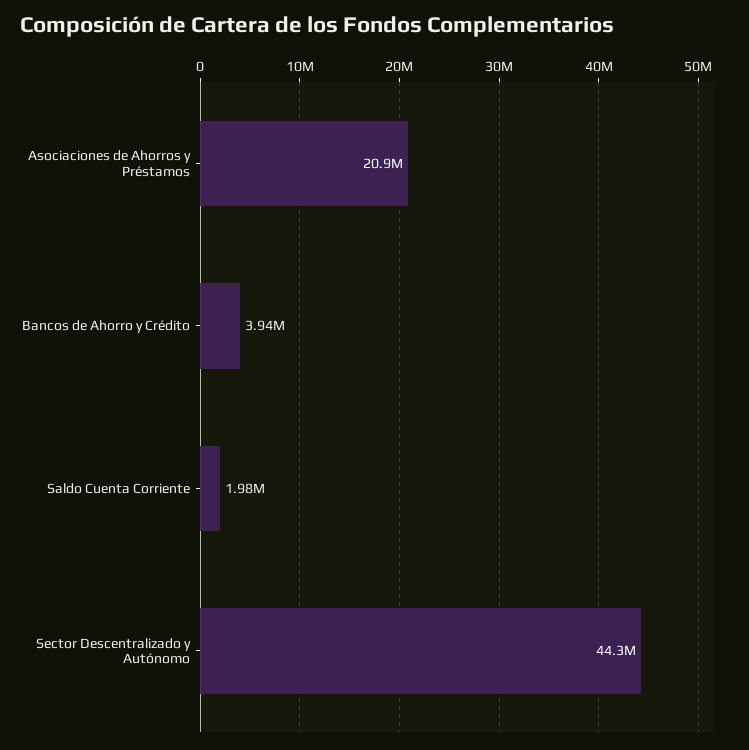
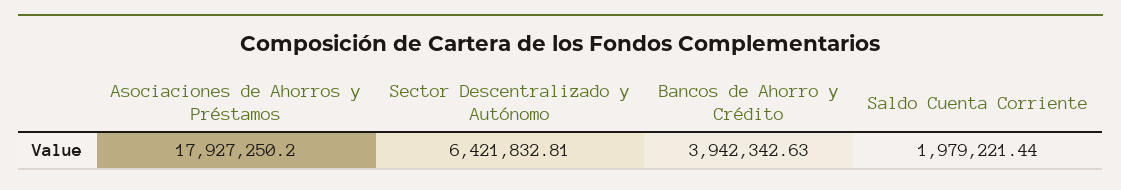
  {
-   "Asociaciones de Ahorros y Préstamos": 20900000,
+   "Asociaciones de Ahorros y Préstamos": 17927250.2,
    "Bancos de Ahorro y Crédito": 3942342.63,
    "Saldo Cuenta Corriente": 1979221.44,
-   "Sector Descentralizado y Autónomo": 44300000
+   "Sector Descentralizado y Autónomo": 6421832.81
  }

